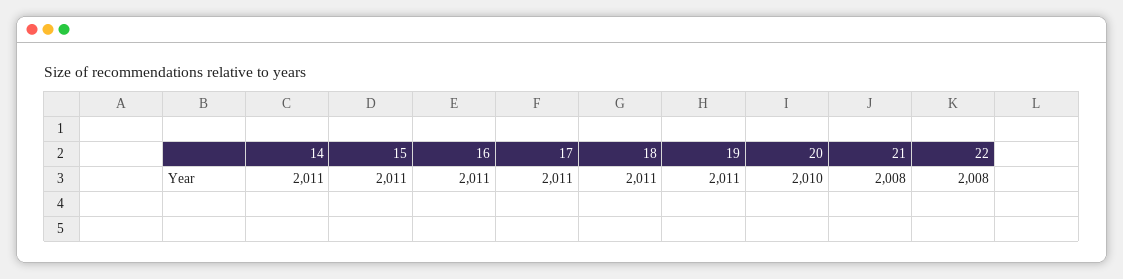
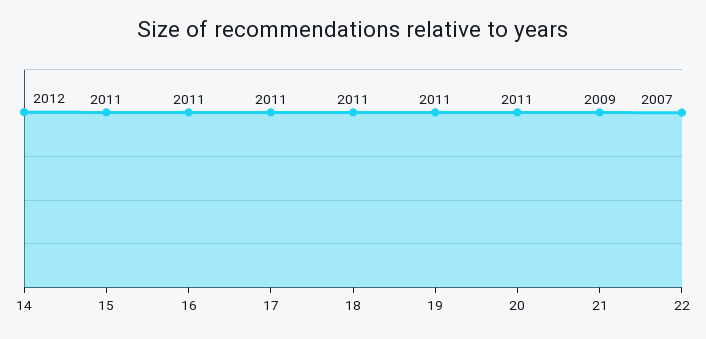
  {
-   "14": 2011,
+   "14": 2012,
    "15": 2011,
    "16": 2011,
    "17": 2011,
    "18": 2011,
    "19": 2011,
-   "20": 2010,
+   "20": 2011,
-   "21": 2008,
+   "21": 2009,
-   "22": 2008
+   "22": 2007
  }

